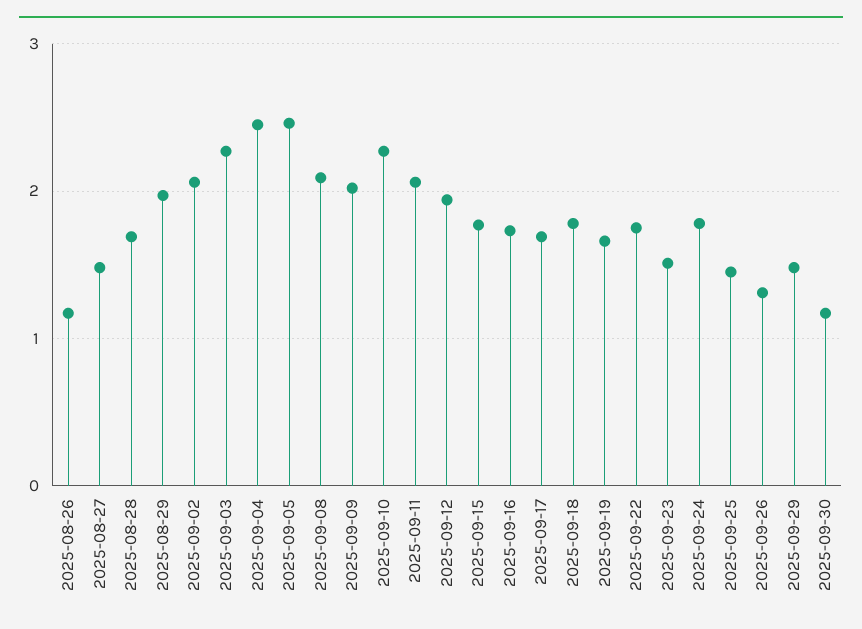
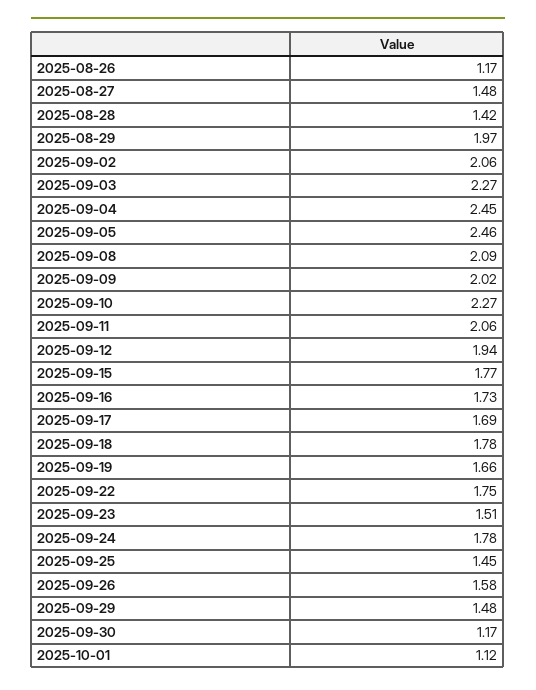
  {
    "2025-08-26": 1.17,
    "2025-08-27": 1.48,
-   "2025-08-28": 1.7,
+   "2025-08-28": 1.42,
    "2025-08-29": 1.97,
    "2025-09-02": 2.06,
    "2025-09-03": 2.27,
    "2025-09-04": 2.45,
    "2025-09-05": 2.46,
    "2025-09-08": 2.09,
    "2025-09-09": 2.02,
    "2025-09-10": 2.27,
    "2025-09-11": 2.06,
    "2025-09-12": 1.94,
    "2025-09-15": 1.77,
    "2025-09-16": 1.73,
    "2025-09-17": 1.69,
    "2025-09-18": 1.78,
    "2025-09-19": 1.66,
    "2025-09-22": 1.75,
    "2025-09-23": 1.51,
    "2025-09-24": 1.78,
    "2025-09-25": 1.45,
-   "2025-09-26": 1.3,
+   "2025-09-26": 1.58,
    "2025-09-29": 1.48,
-   "2025-09-30": 1.17
+   "2025-09-30": 1.17,
+   "2025-10-01": 1.12
  }

